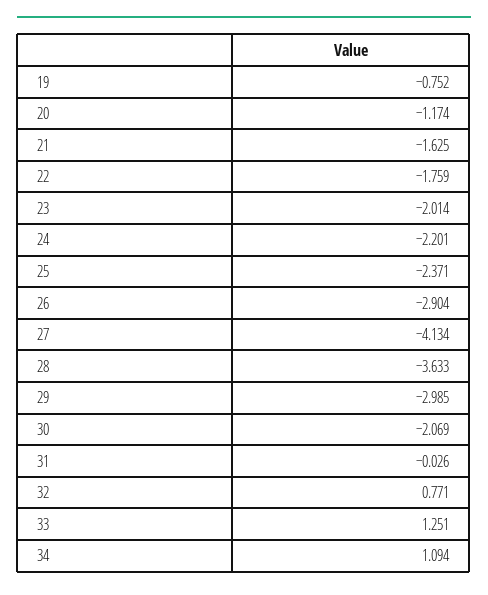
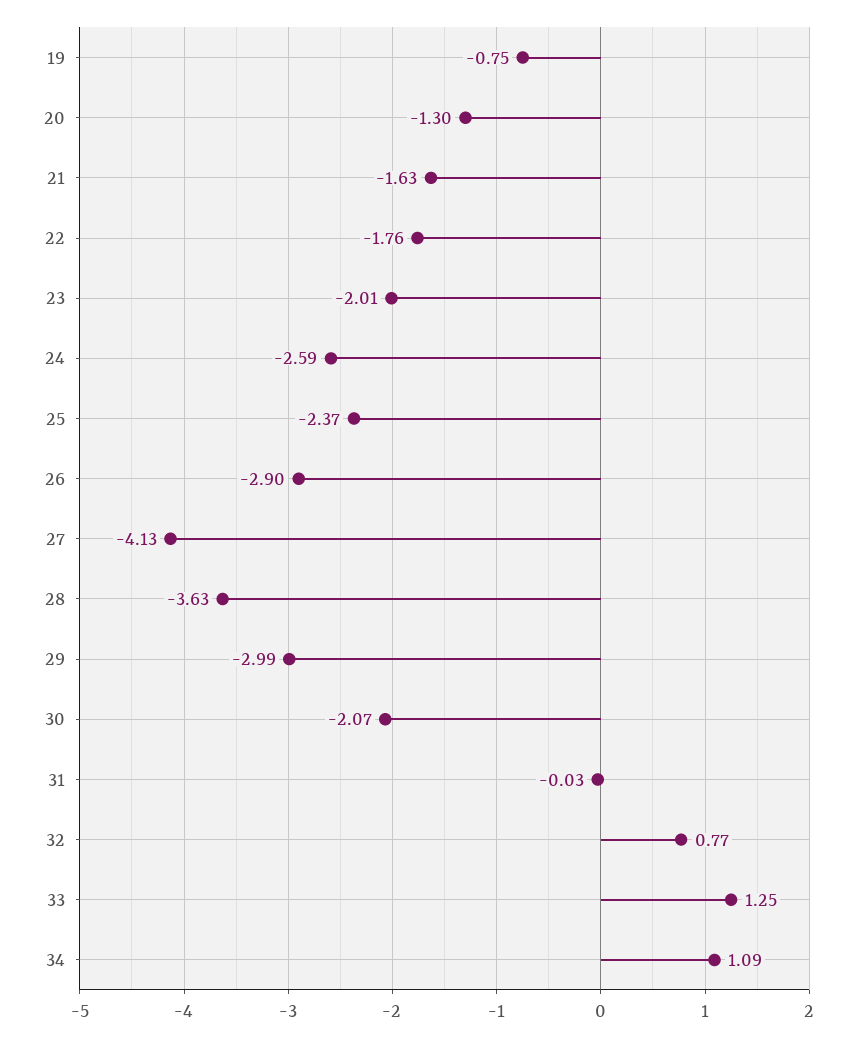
  {
    "19": -0.752,
-   "20": -1.174,
+   "20": -1.3,
    "21": -1.625,
    "22": -1.759,
    "23": -2.014,
-   "24": -2.201,
+   "24": -2.59,
    "25": -2.371,
    "26": -2.904,
    "27": -4.134,
    "28": -3.633,
    "29": -2.985,
    "30": -2.069,
    "31": -0.026,
    "32": 0.771,
    "33": 1.251,
    "34": 1.094
  }

